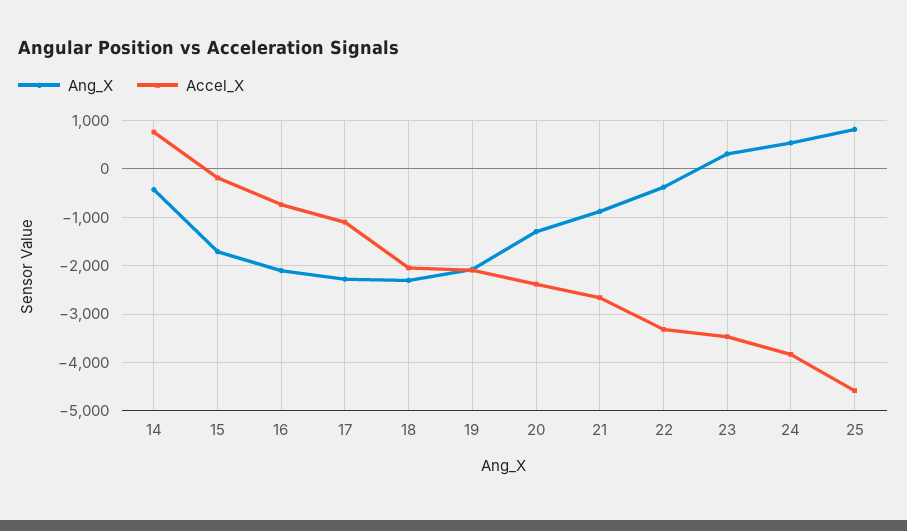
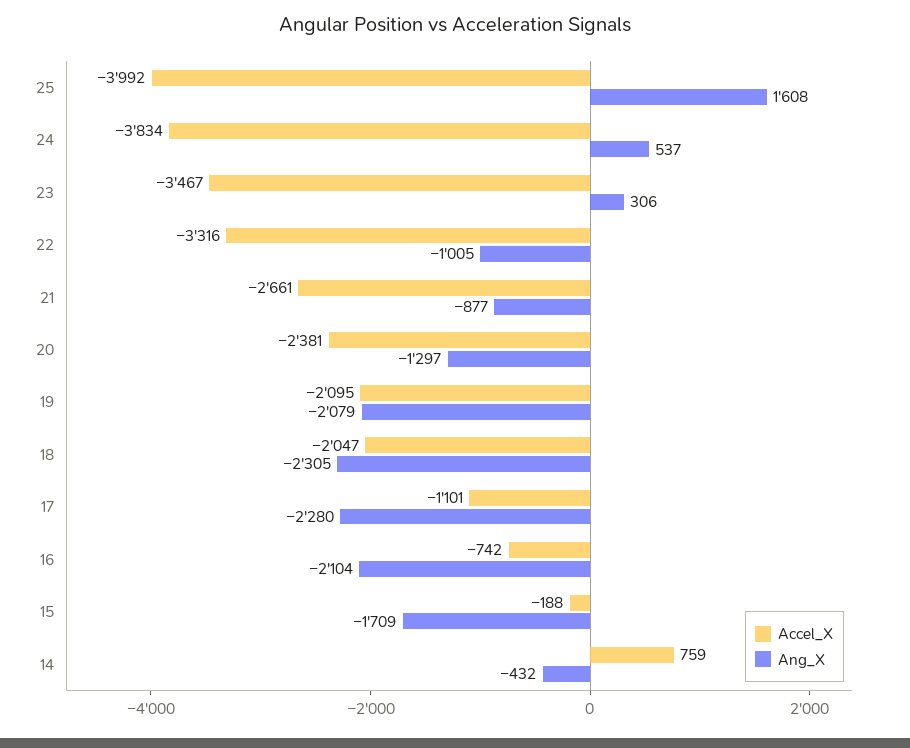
  {
    "Ang_X": {
      "14": -432,
      "15": -1709,
      "16": -2104,
      "17": -2280,
      "18": -2305,
      "19": -2079,
      "20": -1297,
      "21": -877,
-     "22": -400,
+     "22": -1005,
      "23": 306,
      "24": 537,
-     "25": 800
+     "25": 1608
    },
    "Accel_X": {
      "14": 759,
      "15": -188,
      "16": -742,
      "17": -1101,
      "18": -2047,
      "19": -2095,
      "20": -2381,
      "21": -2661,
      "22": -3316,
      "23": -3467,
      "24": -3834,
-     "25": -4600
+     "25": -3992
    }
  }

